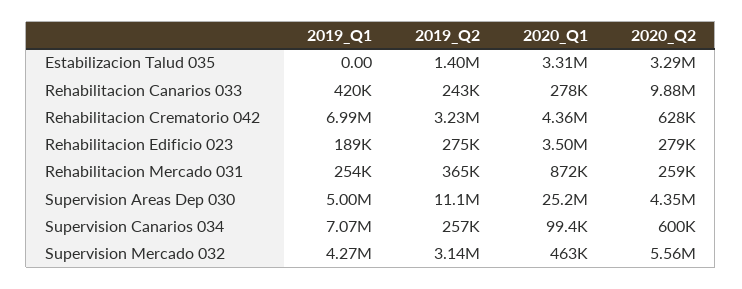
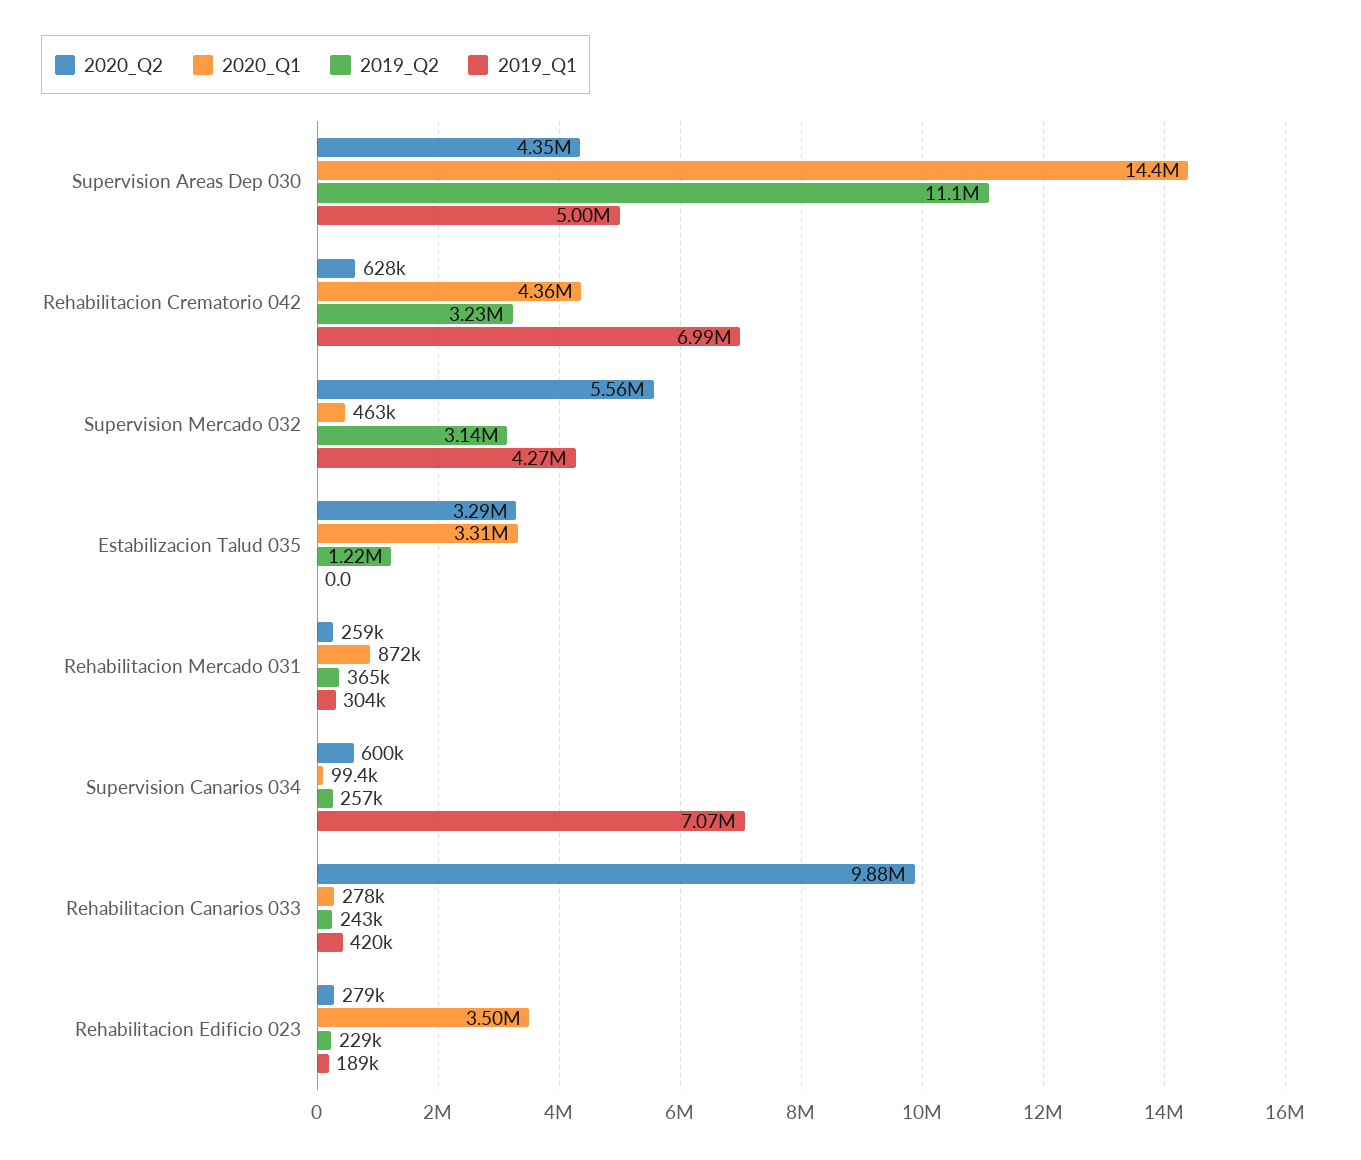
  {
    "2019_Q1": {
      "Estabilizacion Talud 035": 0,
      "Rehabilitacion Canarios 033": 420000,
      "Rehabilitacion Crematorio 042": 6990000,
      "Rehabilitacion Edificio 023": 189000,
-     "Rehabilitacion Mercado 031": 254000,
+     "Rehabilitacion Mercado 031": 304000,
      "Supervision Areas Dep 030": 5000000,
      "Supervision Canarios 034": 7070000,
      "Supervision Mercado 032": 4270000
    },
    "2019_Q2": {
-     "Estabilizacion Talud 035": 1400000,
+     "Estabilizacion Talud 035": 1220000,
      "Rehabilitacion Canarios 033": 243000,
      "Rehabilitacion Crematorio 042": 3230000,
-     "Rehabilitacion Edificio 023": 275000,
+     "Rehabilitacion Edificio 023": 229000,
      "Rehabilitacion Mercado 031": 365000,
      "Supervision Areas Dep 030": 11100000,
      "Supervision Canarios 034": 257000,
      "Supervision Mercado 032": 3140000
    },
    "2020_Q1": {
      "Estabilizacion Talud 035": 3310000,
      "Rehabilitacion Canarios 033": 278000,
      "Rehabilitacion Crematorio 042": 4360000,
      "Rehabilitacion Edificio 023": 3500000,
      "Rehabilitacion Mercado 031": 872000,
-     "Supervision Areas Dep 030": 25200000,
+     "Supervision Areas Dep 030": 14400000,
      "Supervision Canarios 034": 99400,
      "Supervision Mercado 032": 463000
    },
    "2020_Q2": {
      "Estabilizacion Talud 035": 3290000,
      "Rehabilitacion Canarios 033": 9880000,
      "Rehabilitacion Crematorio 042": 628000,
      "Rehabilitacion Edificio 023": 279000,
      "Rehabilitacion Mercado 031": 259000,
      "Supervision Areas Dep 030": 4350000,
      "Supervision Canarios 034": 600000,
      "Supervision Mercado 032": 5560000
    }
  }

